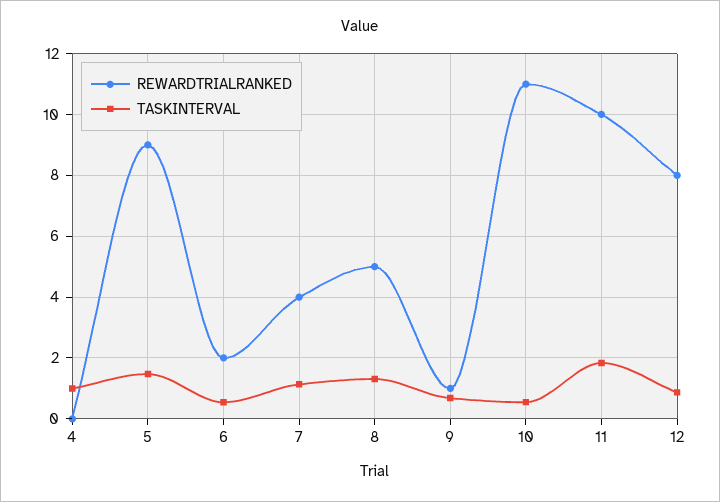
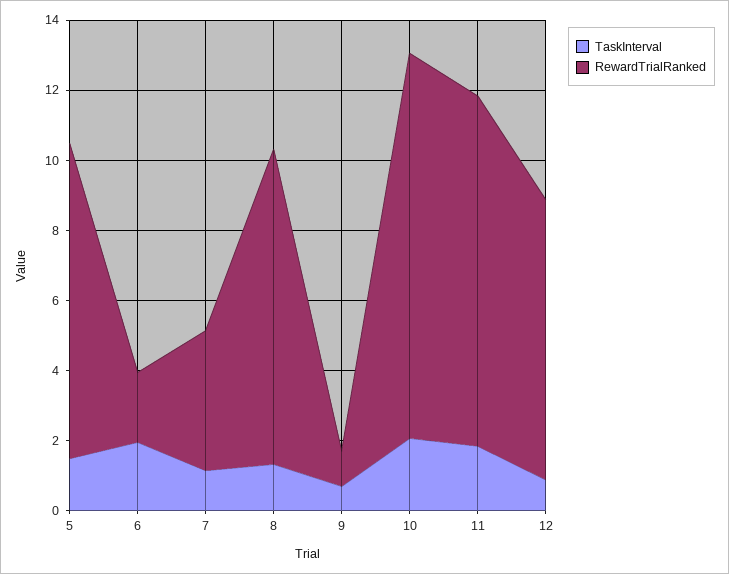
  {
    "REWARDTRIALRANKED": {
-     "4": 0,
      "5": 9,
      "6": 2,
      "7": 4,
-     "8": 5,
+     "8": 9,
      "9": 1,
      "10": 11,
      "11": 10,
      "12": 8
    },
    "TASKINTERVAL": {
-     "4": 1,
      "5": 1.4,
-     "6": 0.6,
+     "6": 2,
      "7": 1.2,
      "8": 1.4,
      "9": 0.6,
-     "10": 0.6,
+     "10": 2,
      "11": 1.8,
      "12": 0.8
    }
  }

